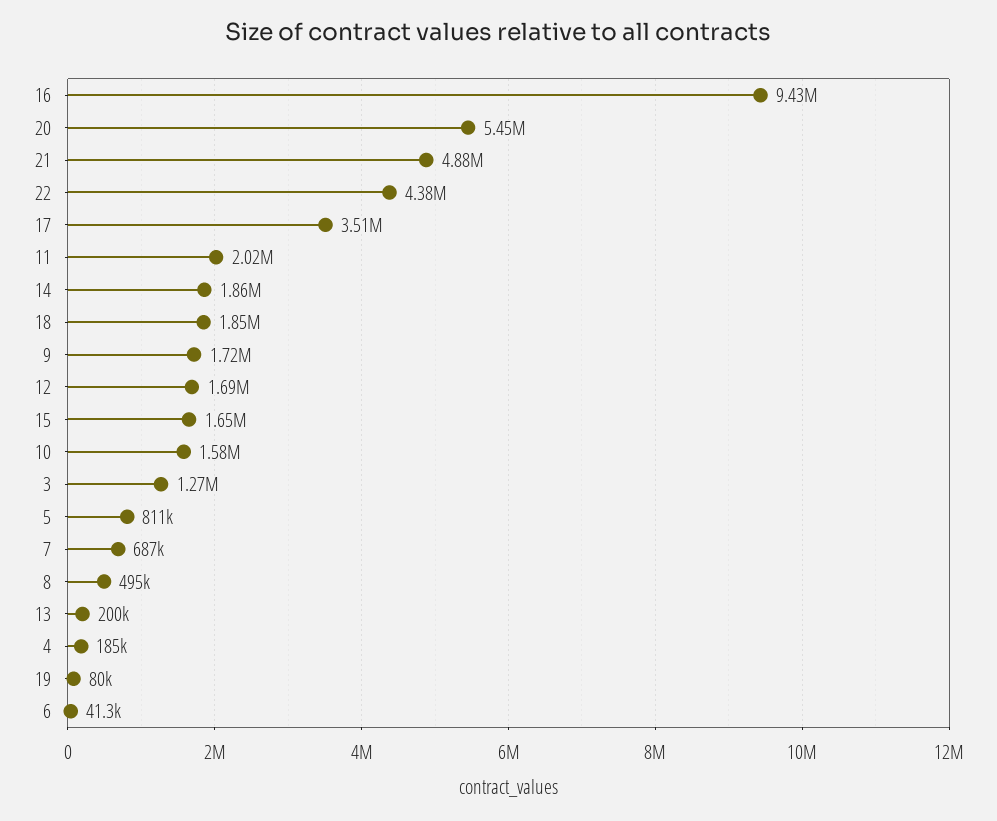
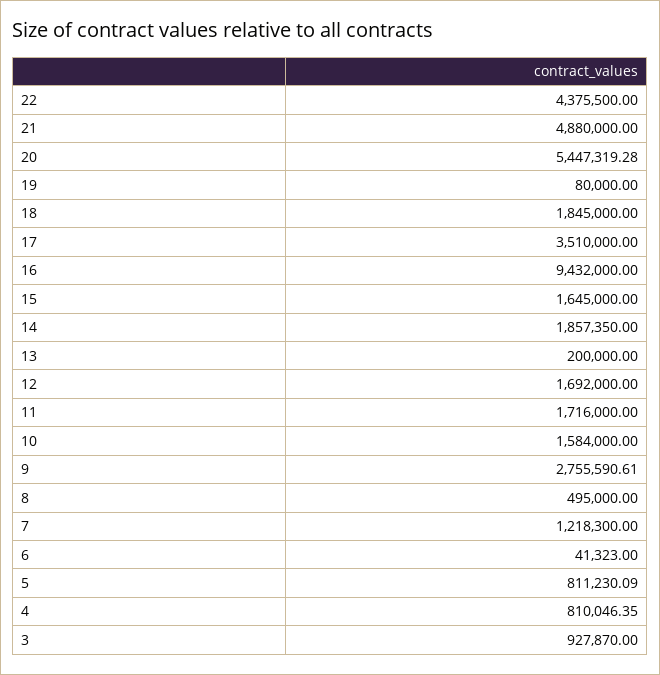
  {
    "16": 9432000,
    "20": 5447319.28,
    "21": 4880000,
    "22": 4375500,
    "17": 3510000,
-   "11": 2020000,
+   "11": 1716000,
    "14": 1857350,
    "18": 1845000,
-   "9": 1720000,
+   "9": 2755590.61,
    "12": 1692000,
    "15": 1645000,
    "10": 1584000,
-   "3": 1270000,
+   "3": 927870,
    "5": 811230.09,
-   "7": 687000,
+   "7": 1218300,
    "8": 495000,
    "13": 200000,
-   "4": 185000,
+   "4": 810046.35,
    "19": 80000,
    "6": 41323
  }

